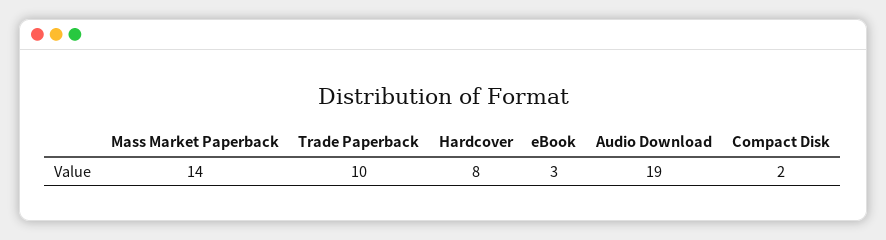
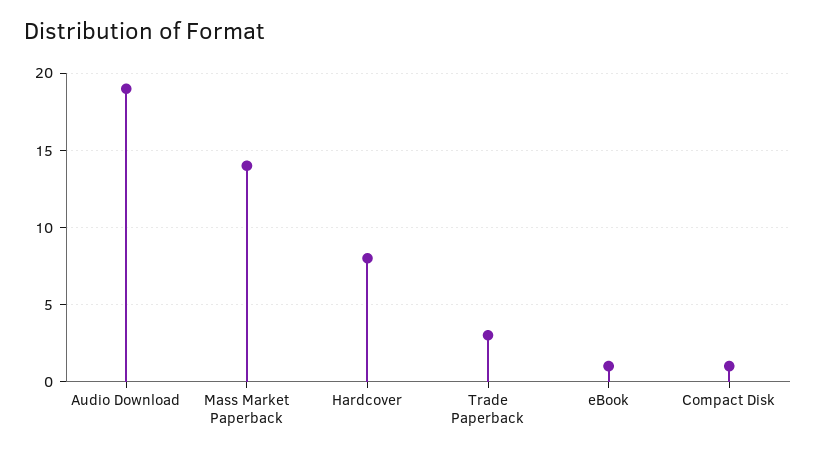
  {
    "Mass Market Paperback": 14,
-   "Trade Paperback": 10,
+   "Trade Paperback": 3,
    "Hardcover": 8,
-   "eBook": 3,
+   "eBook": 1,
    "Audio Download": 19,
-   "Compact Disk": 2
+   "Compact Disk": 1
  }

